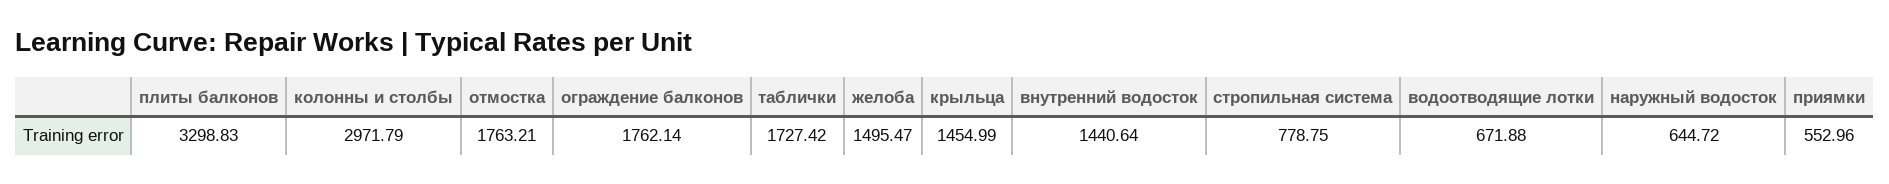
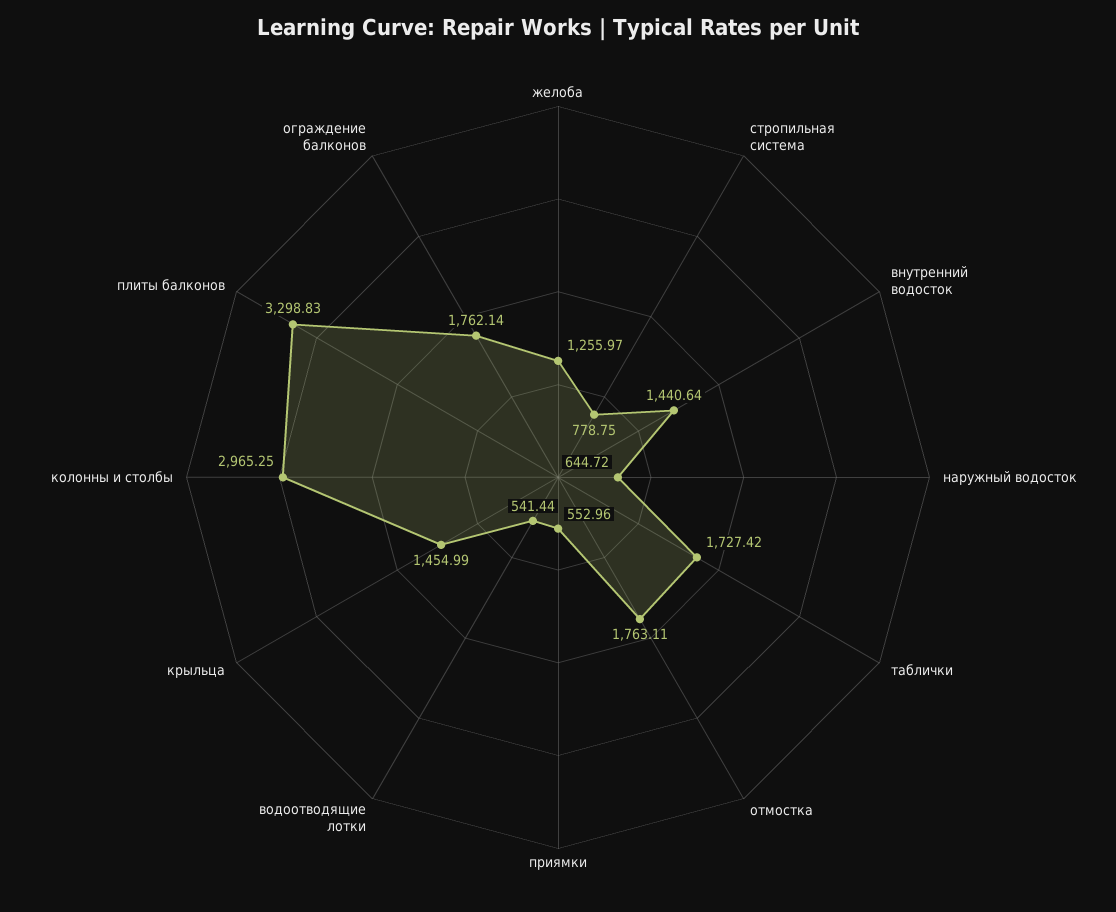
  {
    "плиты балконов": 3298.83,
-   "колонны и столбы": 2971.79,
+   "колонны и столбы": 2965.25,
-   "отмостка": 1763.21,
+   "отмостка": 1763.11,
    "ограждение балконов": 1762.14,
    "таблички": 1727.42,
-   "желоба": 1495.47,
+   "желоба": 1255.97,
    "крыльца": 1454.99,
    "внутренний водосток": 1440.64,
    "стропильная система": 778.75,
-   "водоотводящие лотки": 671.88,
+   "водоотводящие лотки": 541.44,
    "наружный водосток": 644.72,
    "приямки": 552.96
  }

